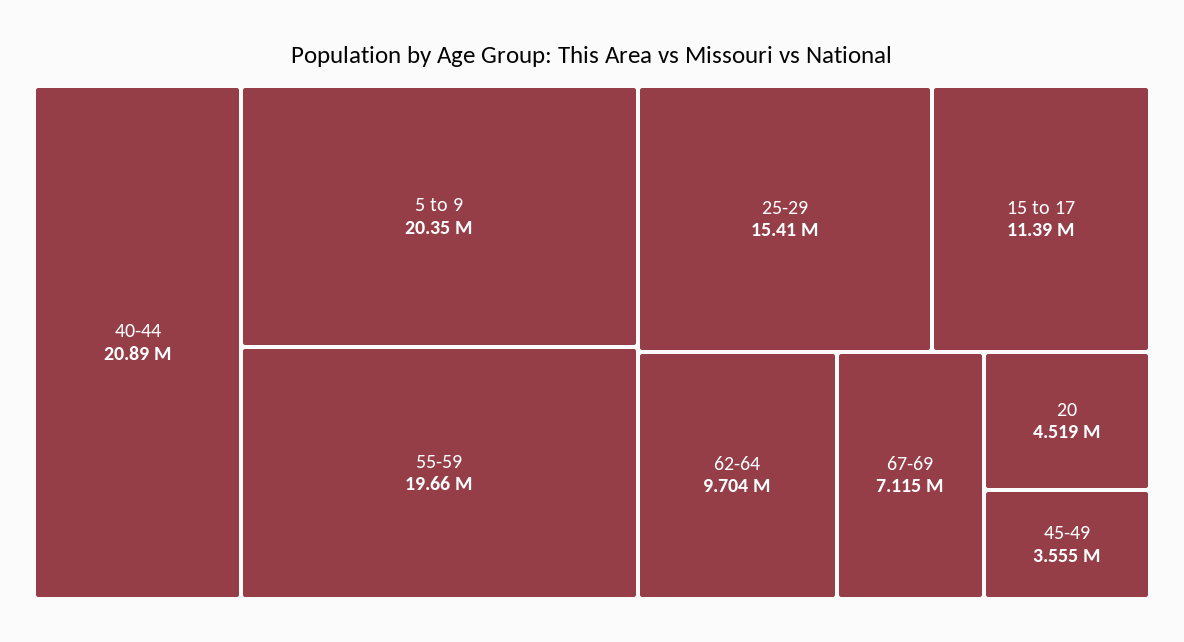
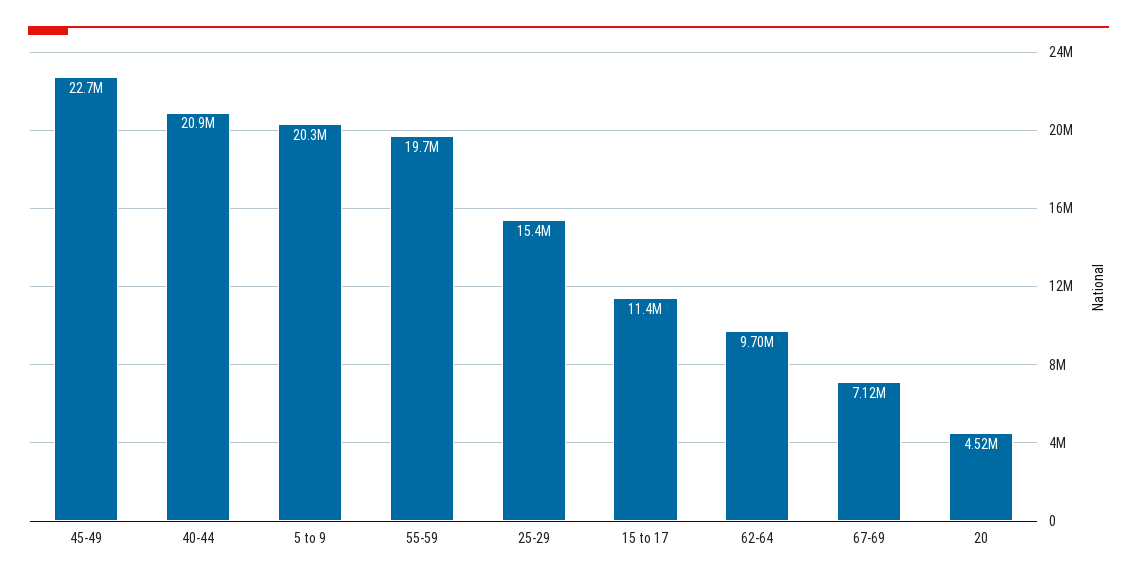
  {
    "40-44": 20890000,
    "5 to 9": 20350000,
    "55-59": 19660000,
    "25-29": 15410000,
    "15 to 17": 11390000,
    "62-64": 9704000,
    "67-69": 7115000,
    "20": 4519000,
-   "45-49": 3555000
+   "45-49": 22700000
  }

